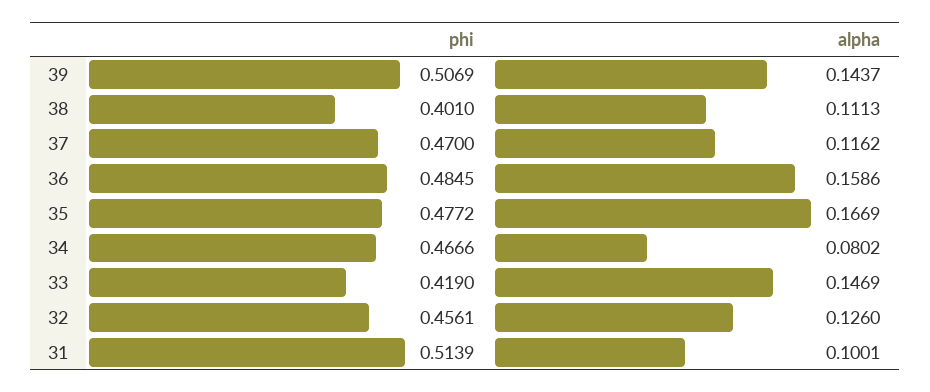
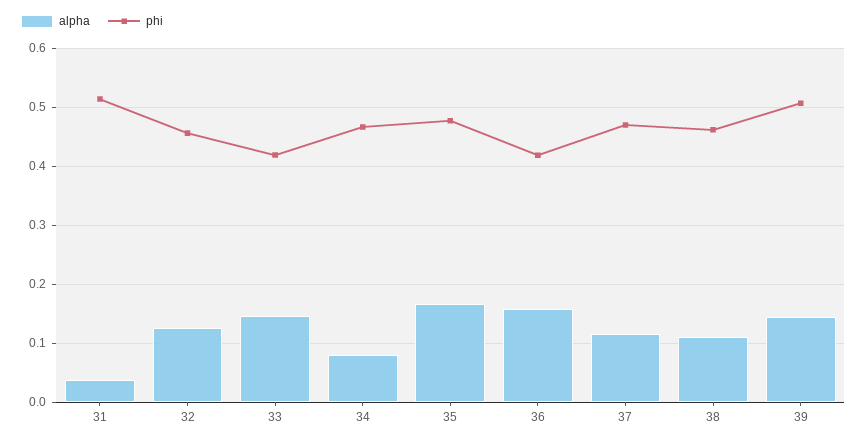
  {
    "phi": {
      "39": 0.5069,
-     "38": 0.401,
+     "38": 0.46,
      "37": 0.47,
-     "36": 0.4845,
+     "36": 0.42,
      "35": 0.4772,
      "34": 0.4666,
      "33": 0.419,
      "32": 0.4561,
      "31": 0.5139
    },
    "alpha": {
      "39": 0.1437,
      "38": 0.1113,
      "37": 0.1162,
      "36": 0.1586,
      "35": 0.1669,
      "34": 0.0802,
      "33": 0.1469,
      "32": 0.126,
-     "31": 0.1001
+     "31": 0.04
    }
  }

